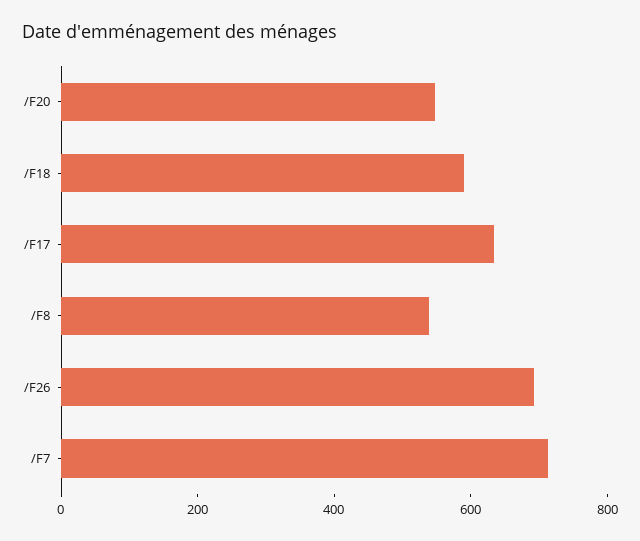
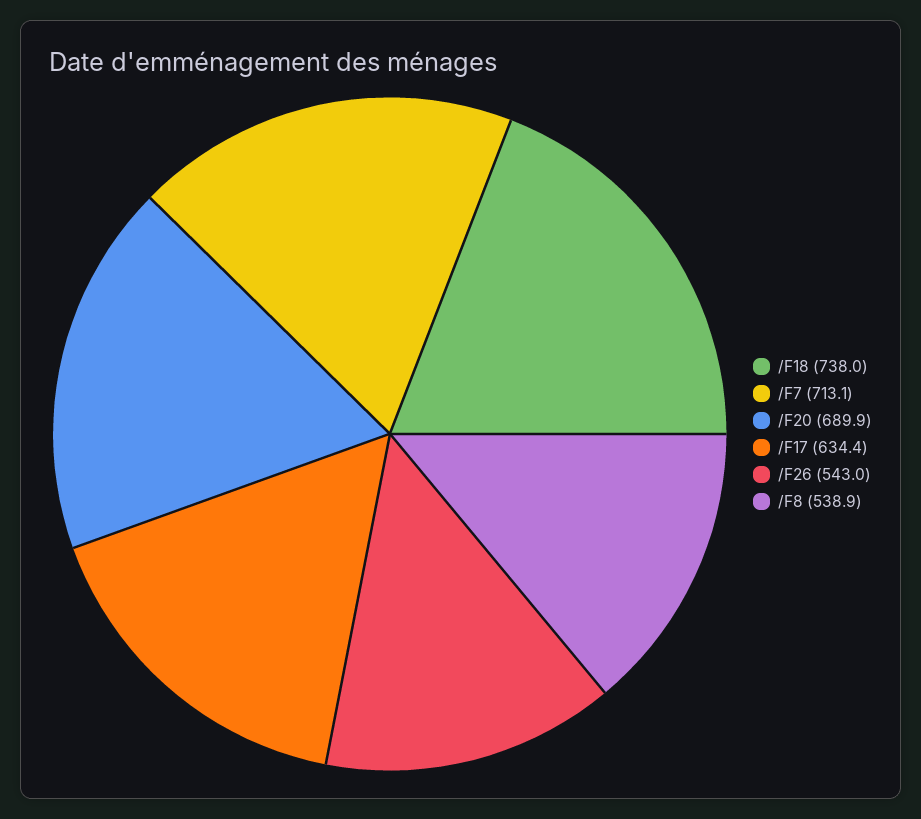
  {
-   "/F20": 550,
+   "/F20": 689.9,
-   "/F18": 600,
+   "/F18": 738,
    "/F17": 634.4,
    "/F8": 538.9,
-   "/F26": 700,
+   "/F26": 543,
    "/F7": 713.1
  }

